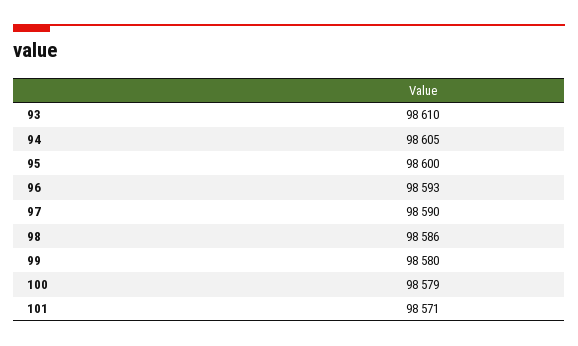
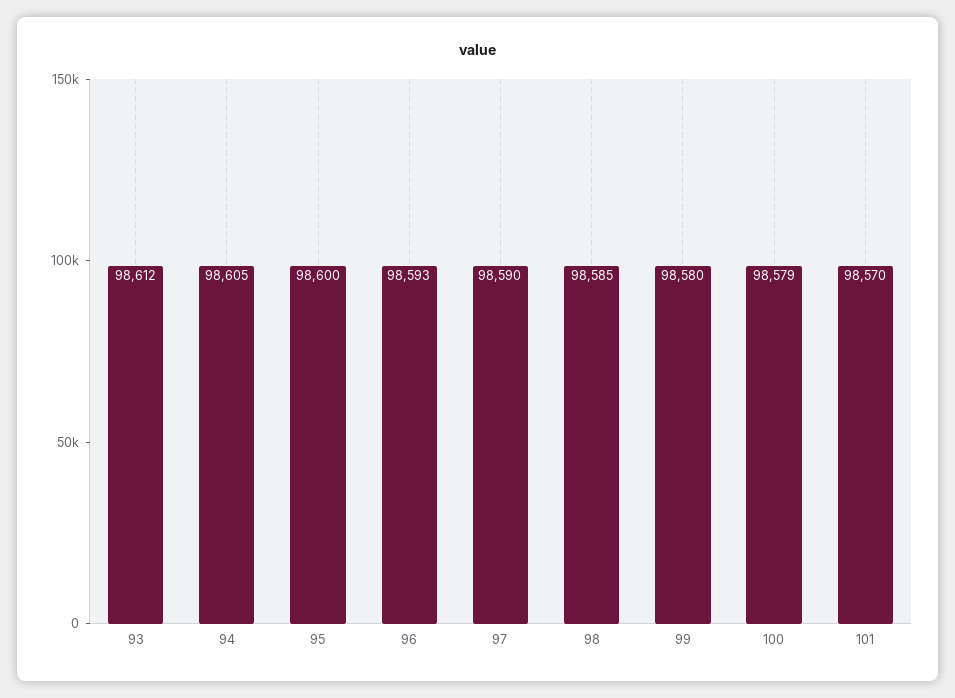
  {
-   "93": 98610,
+   "93": 98612,
    "94": 98605,
    "95": 98600,
    "96": 98593,
    "97": 98590,
-   "98": 98586,
+   "98": 98585,
    "99": 98580,
    "100": 98579,
-   "101": 98571
+   "101": 98570
  }

